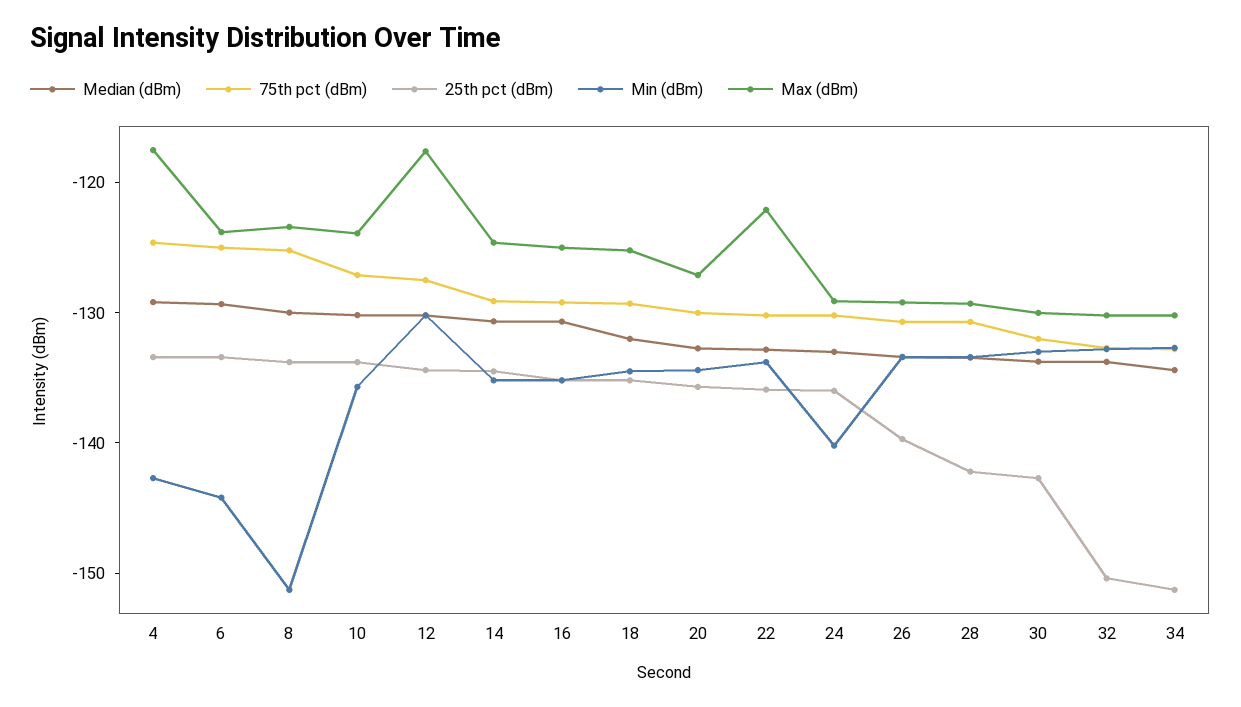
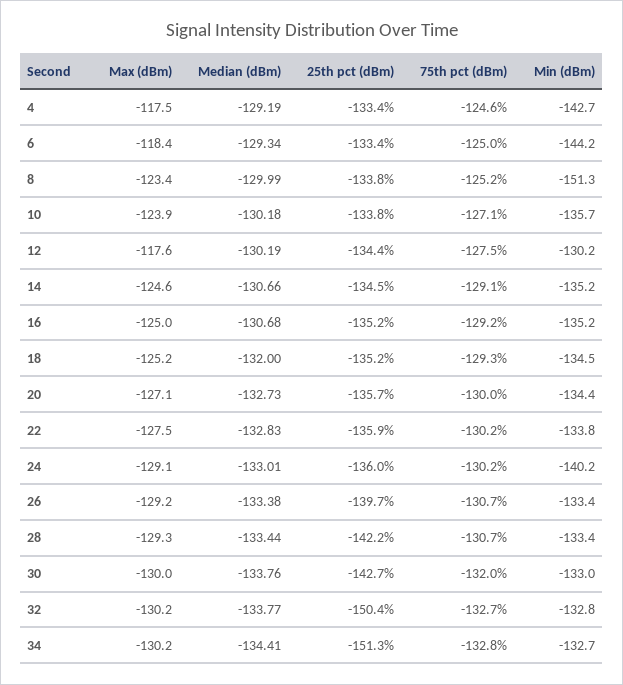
  {
    "Median (dBm)": {
      "4": -129.19,
      "6": -129.34,
      "8": -129.99,
      "10": -130.18,
      "12": -130.19,
      "14": -130.66,
      "16": -130.68,
      "18": -132,
      "20": -132.73,
      "22": -132.83,
      "24": -133.01,
      "26": -133.38,
      "28": -133.44,
      "30": -133.76,
      "32": -133.77,
      "34": -134.41
    },
    "75th pct (dBm)": {
      "4": -124.6,
      "6": -125,
      "8": -125.2,
      "10": -127.1,
      "12": -127.5,
      "14": -129.1,
      "16": -129.2,
      "18": -129.3,
      "20": -130,
      "22": -130.2,
      "24": -130.2,
      "26": -130.7,
      "28": -130.7,
      "30": -132,
      "32": -132.7,
      "34": -132.8
    },
    "25th pct (dBm)": {
      "4": -133.4,
      "6": -133.4,
      "8": -133.8,
      "10": -133.8,
      "12": -134.4,
      "14": -134.5,
      "16": -135.2,
      "18": -135.2,
      "20": -135.7,
      "22": -135.9,
      "24": -136,
      "26": -139.7,
      "28": -142.2,
      "30": -142.7,
      "32": -150.4,
      "34": -151.3
    },
    "Min (dBm)": {
      "4": -142.7,
      "6": -144.2,
      "8": -151.3,
      "10": -135.7,
      "12": -130.2,
      "14": -135.2,
      "16": -135.2,
      "18": -134.5,
      "20": -134.4,
      "22": -133.8,
      "24": -140.2,
      "26": -133.4,
      "28": -133.4,
      "30": -133,
      "32": -132.8,
      "34": -132.7
    },
    "Max (dBm)": {
      "4": -117.5,
-     "6": -124,
+     "6": -118.4,
      "8": -123.4,
      "10": -123.9,
      "12": -117.6,
      "14": -124.6,
      "16": -125,
      "18": -125.2,
      "20": -127.1,
-     "22": -122,
+     "22": -127.5,
      "24": -129.1,
      "26": -129.2,
      "28": -129.3,
      "30": -130,
      "32": -130.2,
      "34": -130.2
    }
  }

